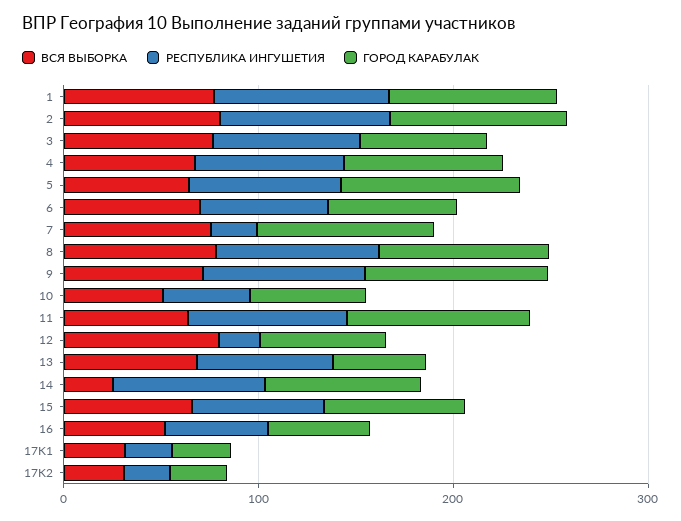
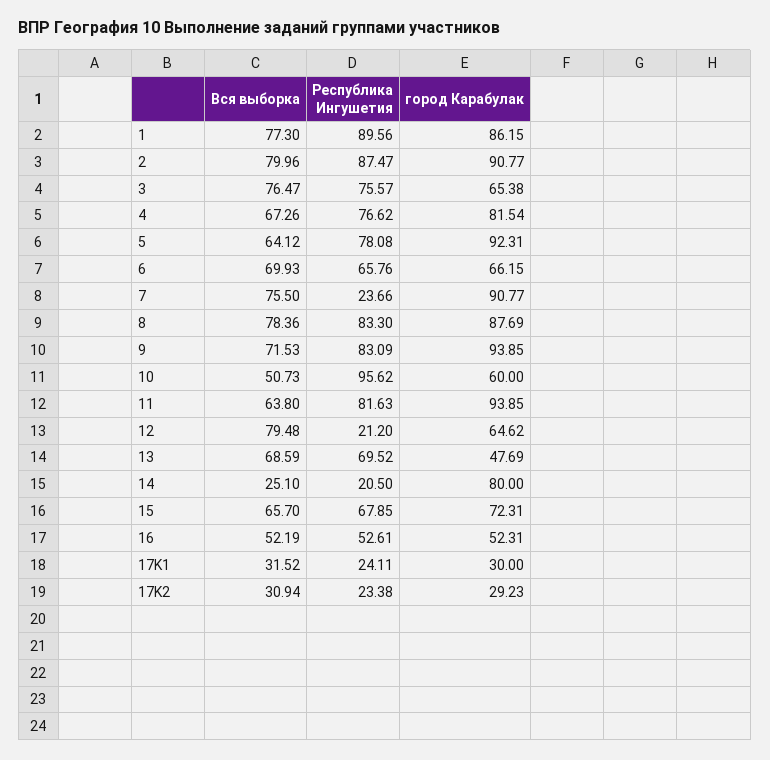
  {
    "ВСЯ ВЫБОРКА": {
      "1": 77.3,
      "2": 79.96,
      "3": 76.47,
      "4": 67.26,
      "5": 64.12,
      "6": 69.93,
      "7": 75.5,
      "8": 78.36,
      "9": 71.53,
      "10": 50.73,
      "11": 63.8,
      "12": 79.48,
      "13": 68.59,
      "14": 25.1,
      "15": 65.7,
      "16": 52.19,
      "17K1": 31.52,
      "17K2": 30.94
    },
    "РЕСПУБЛИКА ИНГУШЕТИЯ": {
      "1": 89.56,
      "2": 87.47,
      "3": 75.57,
      "4": 76.62,
      "5": 78.08,
      "6": 65.76,
      "7": 23.66,
      "8": 83.3,
      "9": 83.09,
-     "10": 40,
+     "10": 95.62,
      "11": 81.63,
      "12": 21.2,
      "13": 69.52,
-     "14": 80,
+     "14": 20.5,
      "15": 67.85,
      "16": 52.61,
      "17K1": 24.11,
      "17K2": 23.38
    },
    "ГОРОД КАРАБУЛАК": {
      "1": 86.15,
      "2": 90.77,
      "3": 65.38,
      "4": 81.54,
      "5": 92.31,
      "6": 66.15,
      "7": 90.77,
      "8": 87.69,
      "9": 93.85,
      "10": 60,
      "11": 93.85,
      "12": 64.62,
      "13": 47.69,
      "14": 80,
      "15": 72.31,
      "16": 52.31,
      "17K1": 30,
      "17K2": 29.23
    }
  }

